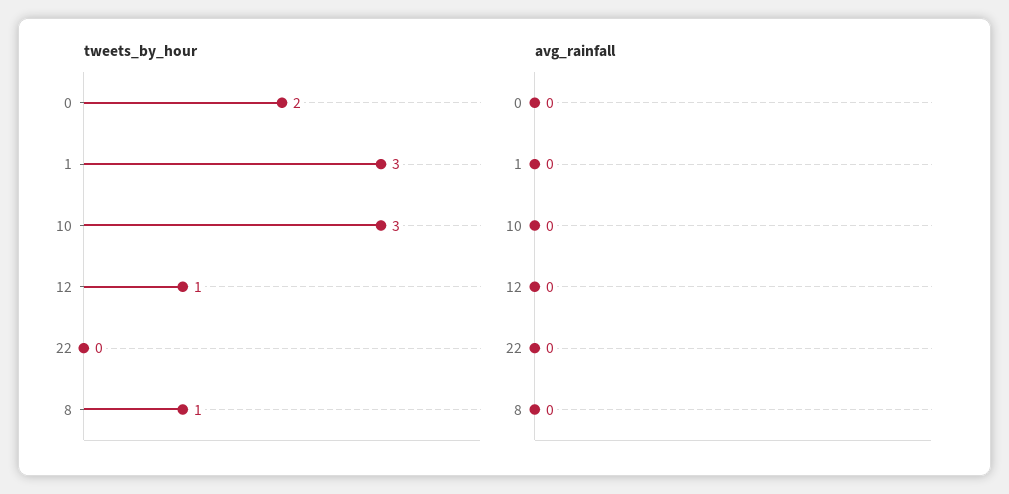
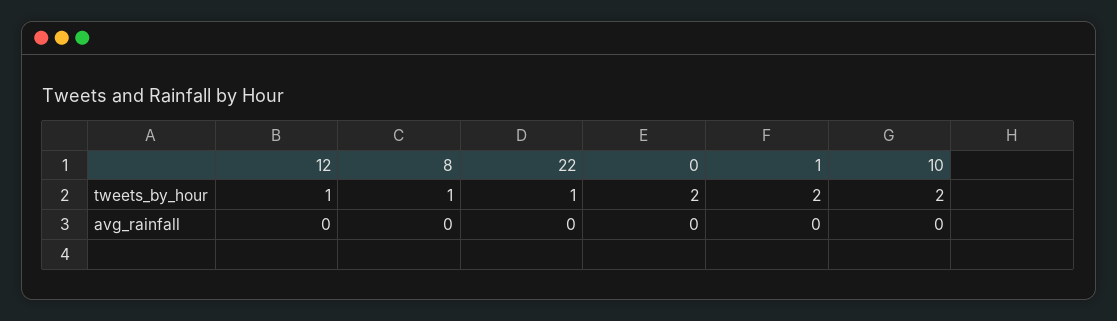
  {
    "tweets_by_hour": {
      "0": 2,
-     "1": 3,
+     "1": 2,
-     "10": 3,
+     "10": 2,
      "12": 1,
-     "22": 0,
+     "22": 1,
      "8": 1
    },
    "avg_rainfall": {
      "0": 0,
      "1": 0,
      "10": 0,
      "12": 0,
      "22": 0,
      "8": 0
    }
  }

